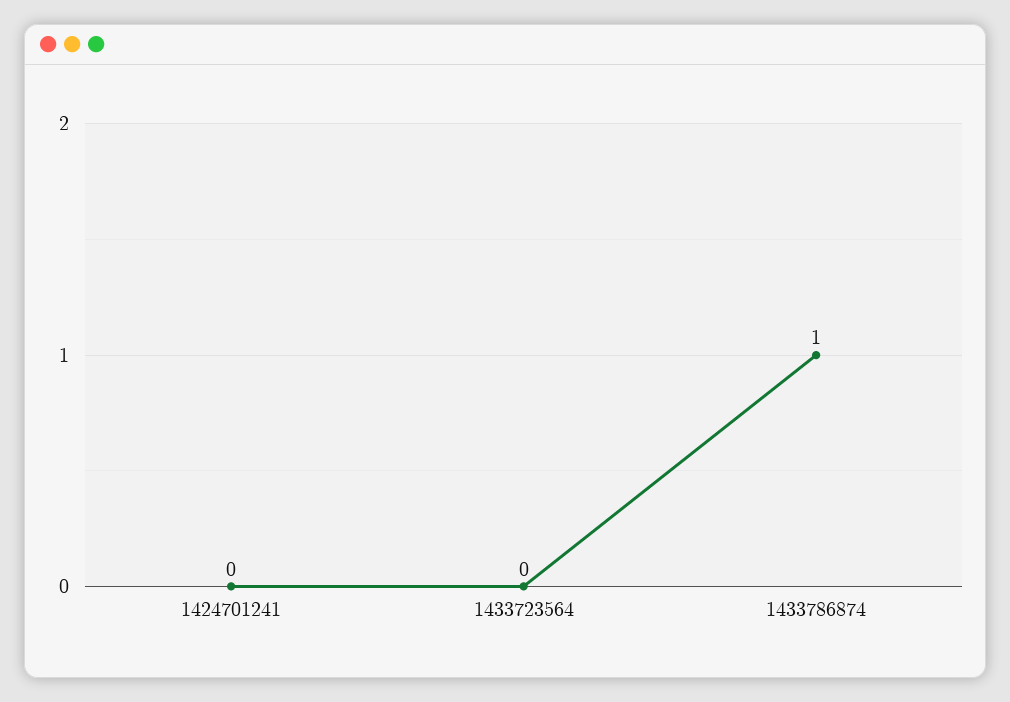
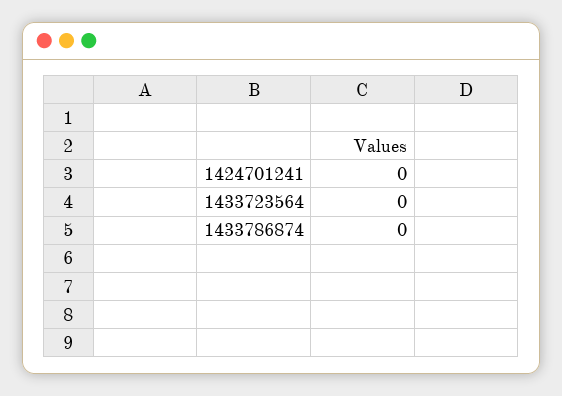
  {
    "1424701241": 0,
    "1433723564": 0,
-   "1433786874": 1
+   "1433786874": 0
  }

